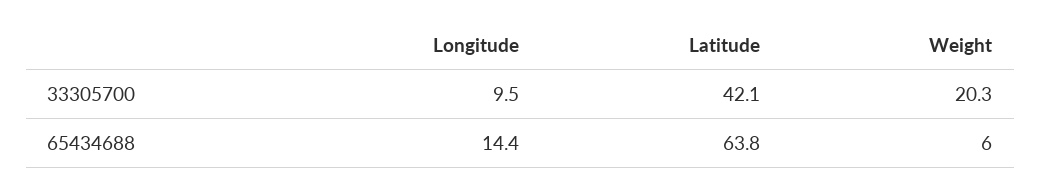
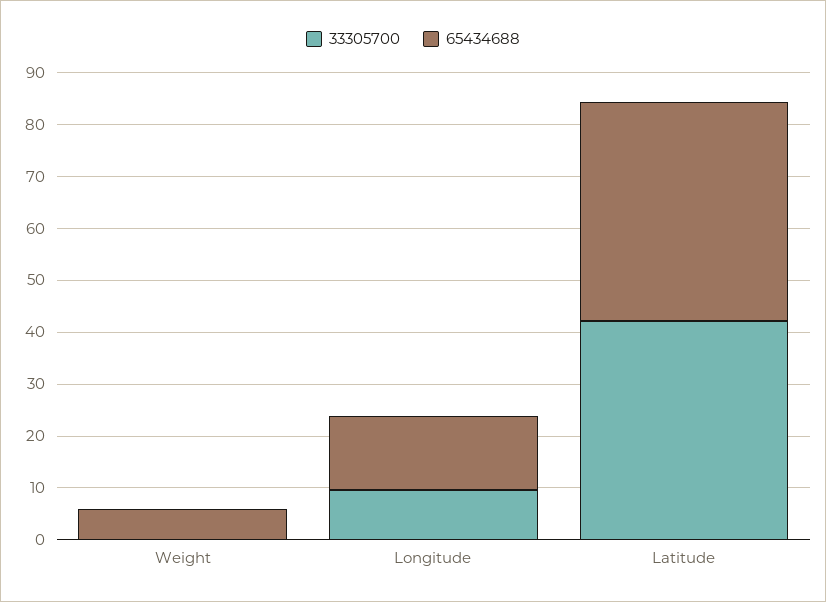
  {
    "33305700": {
      "Longitude": 9.5,
      "Latitude": 42.1,
-     "Weight": 20.3
+     "Weight": 0
    },
    "65434688": {
      "Longitude": 14.4,
-     "Latitude": 63.8,
+     "Latitude": 42,
      "Weight": 6
    }
  }

